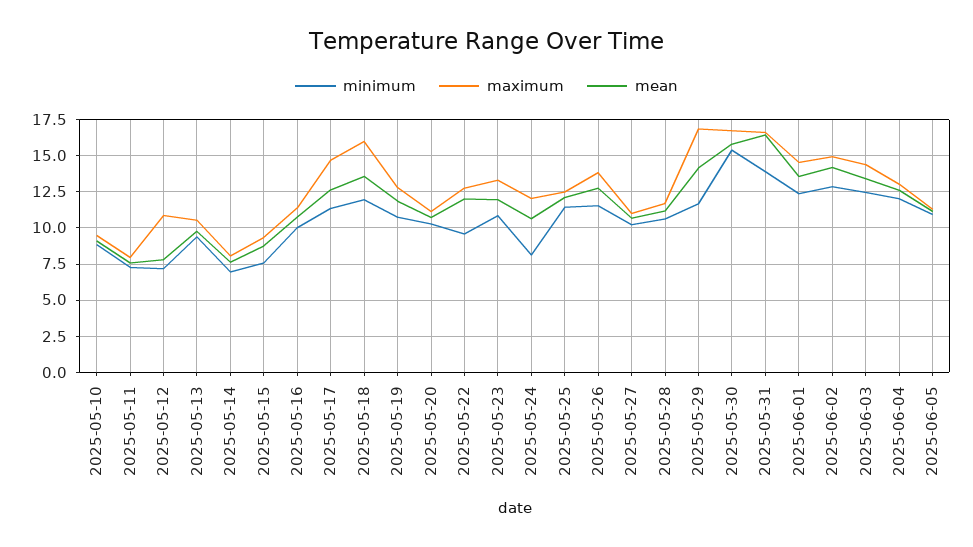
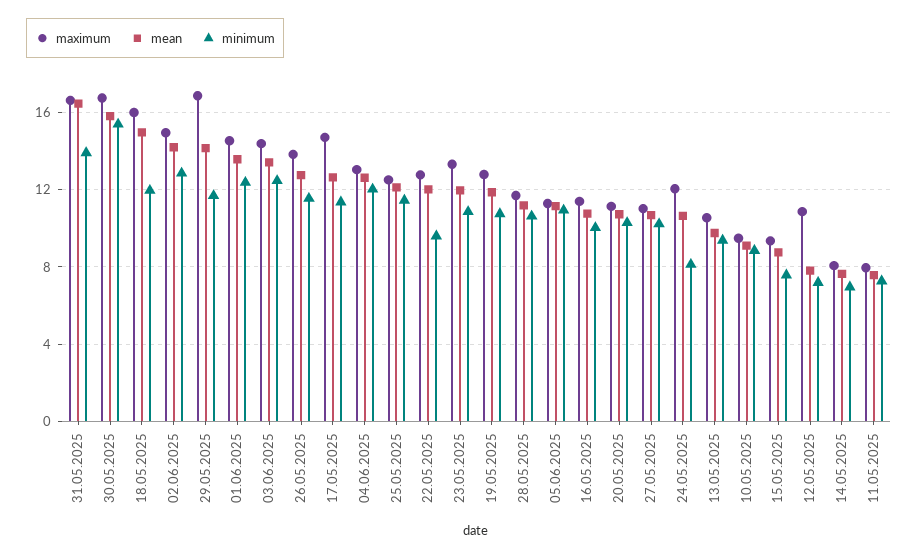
  {
    "minimum": {
      "2025-05-10": 9,
      "2025-05-11": 7.5,
      "2025-05-12": 7,
      "2025-05-13": 9.5,
      "2025-05-14": 7,
      "2025-05-15": 7.5,
      "2025-05-16": 10,
      "2025-05-17": 11.5,
      "2025-05-18": 12,
      "2025-05-19": 11,
      "2025-05-20": 10.5,
      "2025-05-22": 9.5,
      "2025-05-23": 11,
      "2025-05-24": 8,
      "2025-05-25": 11.5,
      "2025-05-26": 11.5,
      "2025-05-27": 10,
      "2025-05-28": 10.5,
      "2025-05-29": 11.5,
      "2025-05-30": 15.5,
      "2025-05-31": 14,
      "2025-06-01": 12.5,
      "2025-06-02": 13,
      "2025-06-03": 12.5,
      "2025-06-04": 12,
      "2025-06-05": 11
    },
    "maximum": {
      "2025-05-10": 9.5,
      "2025-05-11": 8,
      "2025-05-12": 11,
      "2025-05-13": 10.5,
      "2025-05-14": 8,
      "2025-05-15": 9.5,
      "2025-05-16": 11.5,
      "2025-05-17": 14.5,
      "2025-05-18": 16,
      "2025-05-19": 13,
      "2025-05-20": 11,
      "2025-05-22": 13,
      "2025-05-23": 13.5,
      "2025-05-24": 12,
      "2025-05-25": 12.5,
      "2025-05-26": 14,
      "2025-05-27": 11,
      "2025-05-28": 11.5,
      "2025-05-29": 17,
      "2025-05-30": 17,
      "2025-05-31": 16.5,
      "2025-06-01": 14.5,
      "2025-06-02": 15,
      "2025-06-03": 14.5,
      "2025-06-04": 13,
      "2025-06-05": 11.5
    },
    "mean": {
      "2025-05-10": 9,
      "2025-05-11": 7.5,
      "2025-05-12": 8,
      "2025-05-13": 10,
      "2025-05-14": 7.5,
      "2025-05-15": 9,
      "2025-05-16": 11,
      "2025-05-17": 12.5,
-     "2025-05-18": 13.5,
+     "2025-05-18": 15,
      "2025-05-19": 12,
      "2025-05-20": 10.5,
      "2025-05-22": 12,
      "2025-05-23": 12,
      "2025-05-24": 10.5,
      "2025-05-25": 12,
      "2025-05-26": 13,
      "2025-05-27": 10.5,
      "2025-05-28": 11,
      "2025-05-29": 14,
      "2025-05-30": 16,
      "2025-05-31": 16.5,
      "2025-06-01": 13.5,
      "2025-06-02": 14,
      "2025-06-03": 13.5,
      "2025-06-04": 12.5,
      "2025-06-05": 11
    }
  }

